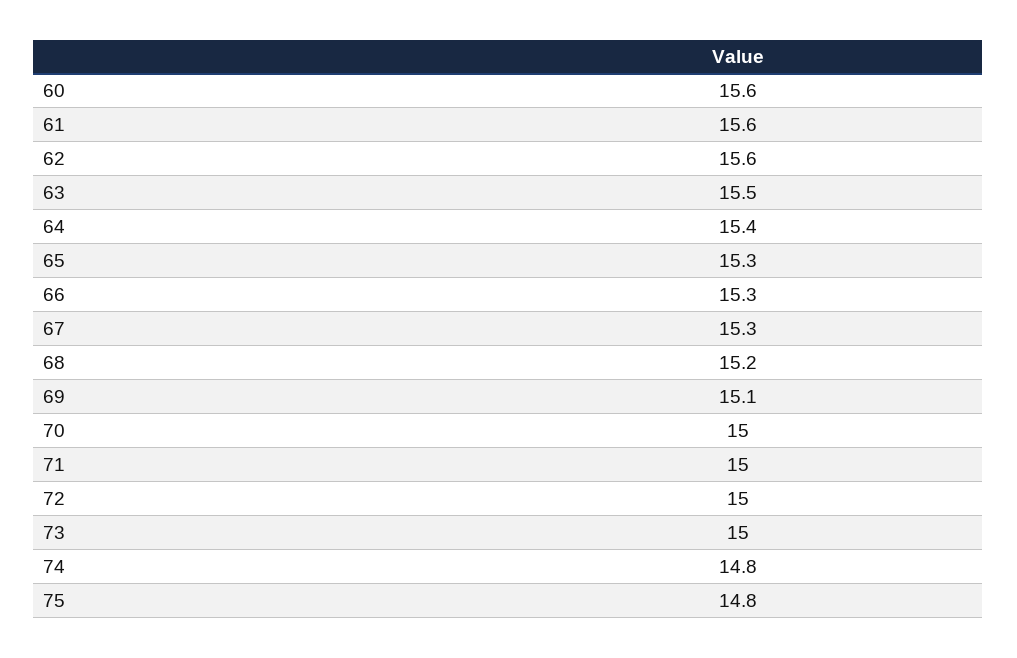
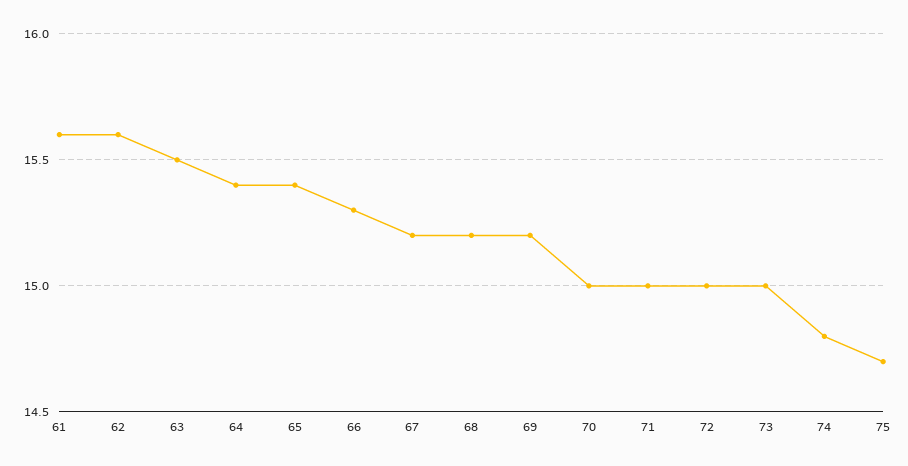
  {
-   "60": 15.6,
    "61": 15.6,
    "62": 15.6,
    "63": 15.5,
    "64": 15.4,
-   "65": 15.3,
+   "65": 15.4,
    "66": 15.3,
-   "67": 15.3,
+   "67": 15.2,
    "68": 15.2,
-   "69": 15.1,
+   "69": 15.2,
    "70": 15,
    "71": 15,
    "72": 15,
    "73": 15,
    "74": 14.8,
-   "75": 14.8
+   "75": 14.7
  }

